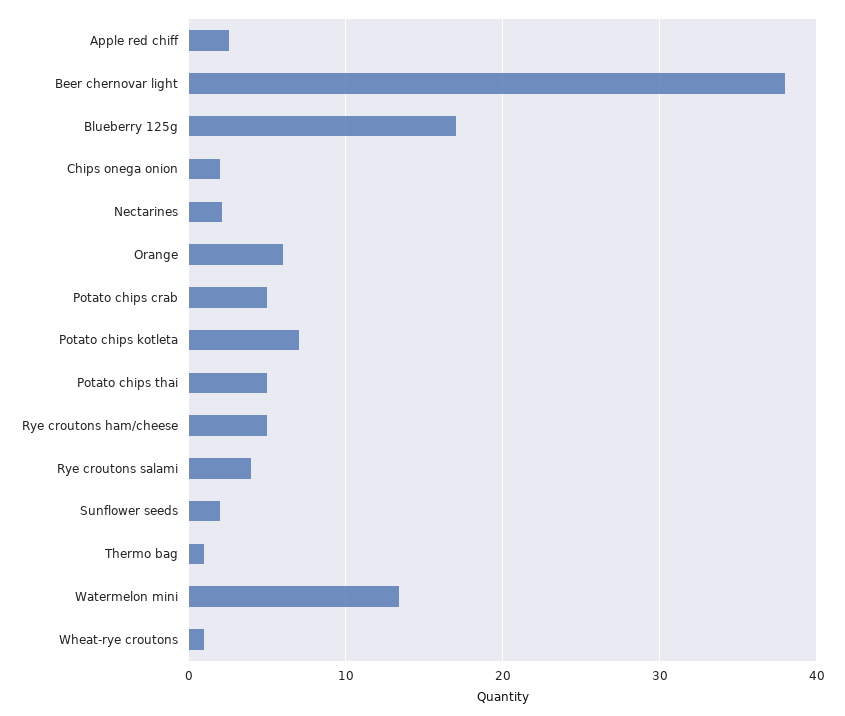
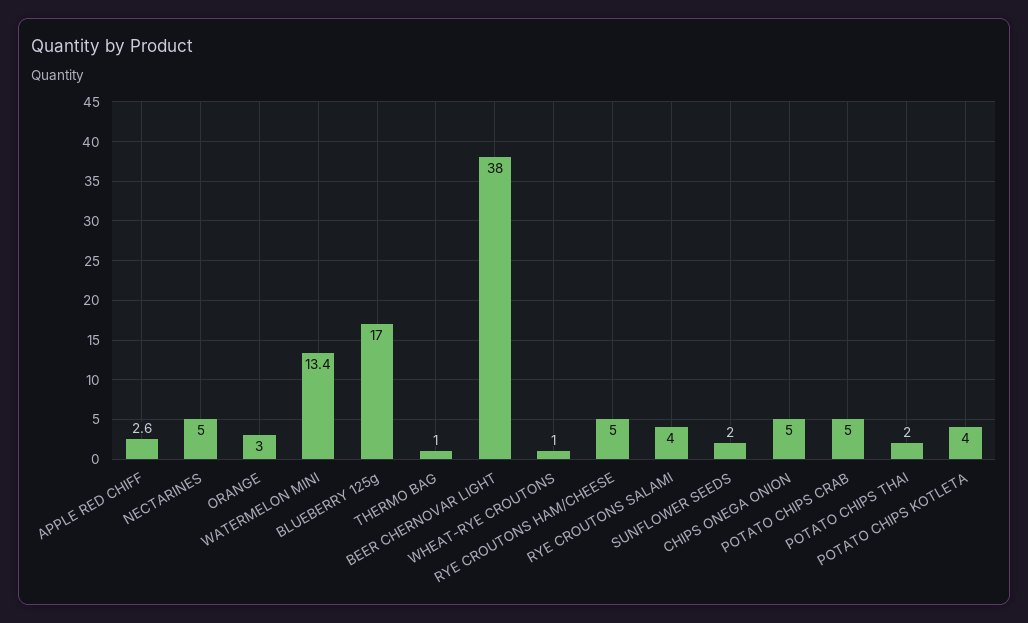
  {
    "Apple red chiff": 2.6,
    "Beer chernovar light": 38,
    "Blueberry 125g": 17,
-   "Chips onega onion": 2,
+   "Chips onega onion": 5,
-   "Nectarines": 2,
+   "Nectarines": 5,
-   "Orange": 6,
+   "Orange": 3,
    "Potato chips crab": 5,
-   "Potato chips kotleta": 7,
+   "Potato chips kotleta": 4,
-   "Potato chips thai": 5,
+   "Potato chips thai": 2,
    "Rye croutons ham/cheese": 5,
    "Rye croutons salami": 4,
    "Sunflower seeds": 2,
    "Thermo bag": 1,
    "Watermelon mini": 13.4,
    "Wheat-rye croutons": 1
  }

